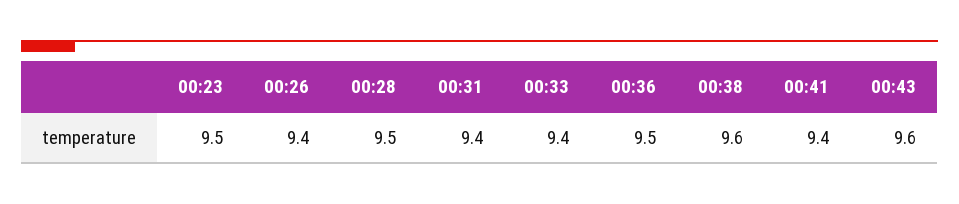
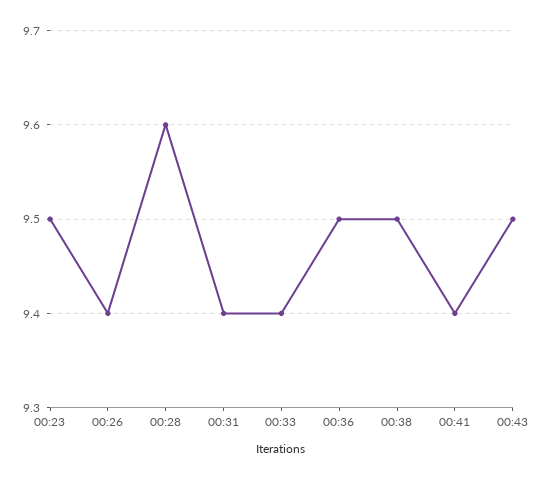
  {
    "00:23": 9.5,
    "00:26": 9.4,
-   "00:28": 9.5,
+   "00:28": 9.6,
    "00:31": 9.4,
    "00:33": 9.4,
    "00:36": 9.5,
-   "00:38": 9.6,
+   "00:38": 9.5,
    "00:41": 9.4,
-   "00:43": 9.6
+   "00:43": 9.5
  }

